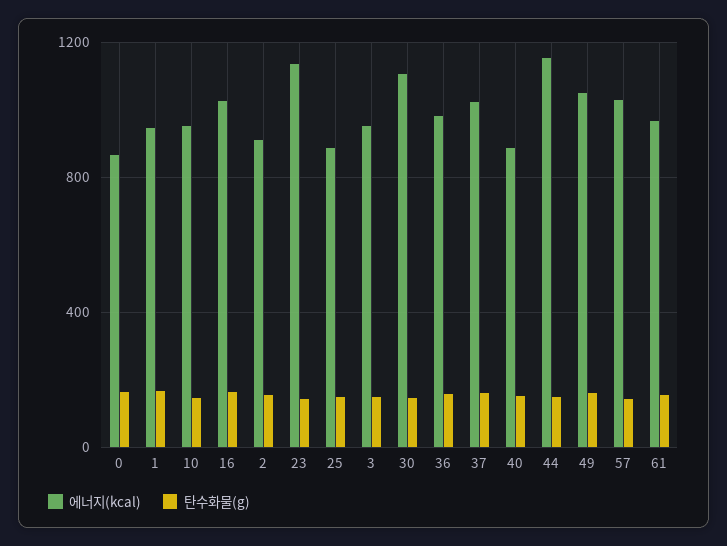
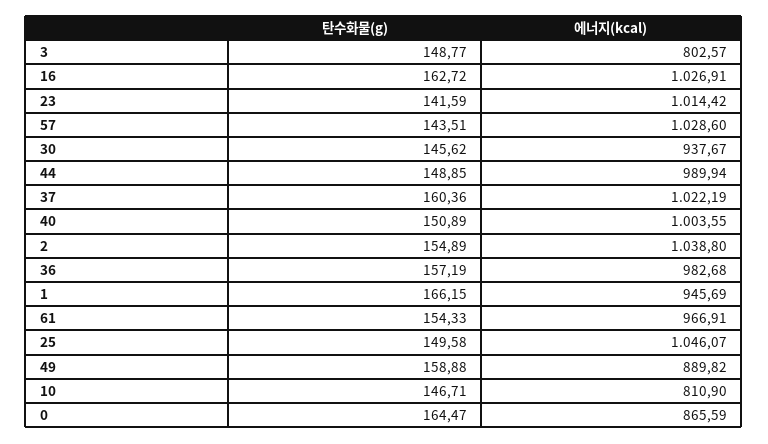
  {
    "에너지(kcal)": {
      "0": 865.59,
      "1": 945.69,
-     "10": 950,
+     "10": 810.9,
      "16": 1026.91,
-     "2": 900,
+     "2": 1038.8,
-     "23": 1150,
+     "23": 1014.42,
-     "25": 900,
+     "25": 1046.07,
-     "3": 950,
+     "3": 802.57,
-     "30": 1100,
+     "30": 937.67,
      "36": 982.68,
      "37": 1022.19,
-     "40": 900,
+     "40": 1003.55,
-     "44": 1150,
+     "44": 989.94,
-     "49": 1050,
+     "49": 889.82,
      "57": 1028.6,
      "61": 966.91
    },
    "탄수화물(g)": {
      "0": 164.47,
      "1": 166.15,
      "10": 146.71,
      "16": 162.72,
      "2": 154.89,
      "23": 141.59,
      "25": 149.58,
      "3": 148.77,
      "30": 145.62,
      "36": 157.19,
      "37": 160.36,
      "40": 150.89,
      "44": 148.85,
      "49": 158.88,
      "57": 143.51,
      "61": 154.33
    }
  }

